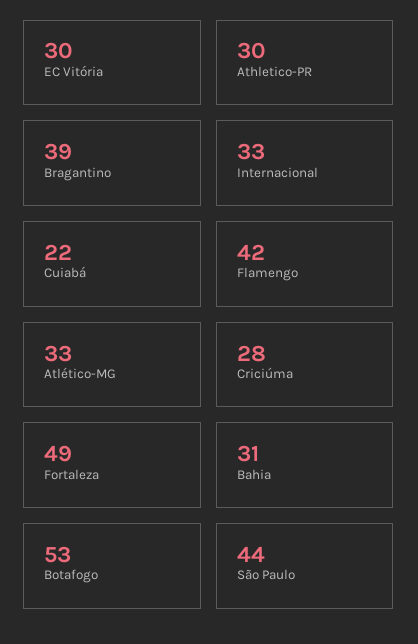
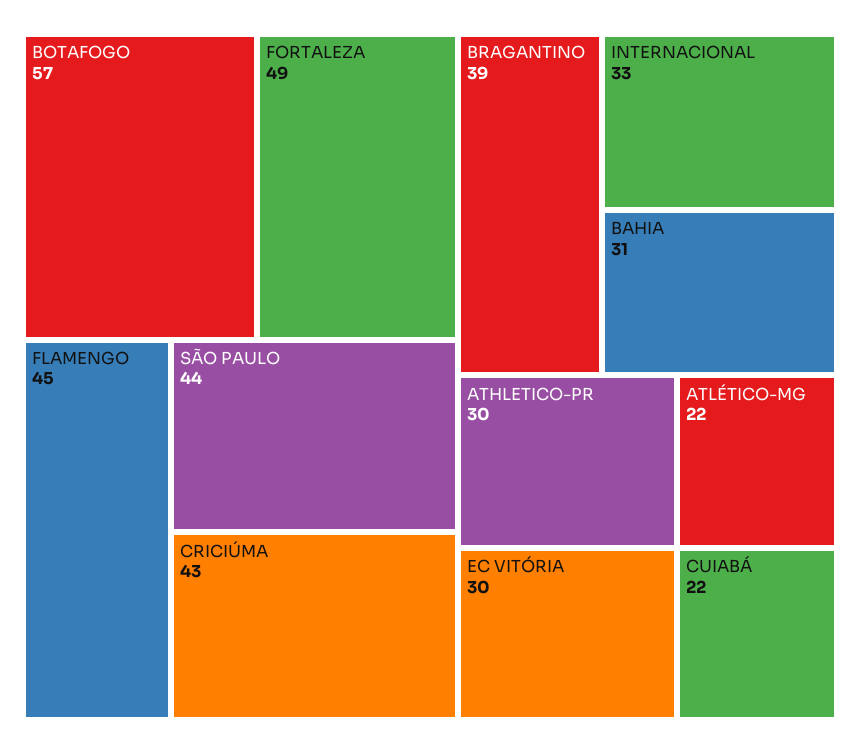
  {
    "EC Vitória": 30,
    "Athletico-PR": 30,
    "Bragantino": 39,
    "Internacional": 33,
    "Cuiabá": 22,
-   "Flamengo": 42,
+   "Flamengo": 45,
-   "Atlético-MG": 33,
+   "Atlético-MG": 22,
-   "Criciúma": 28,
+   "Criciúma": 43,
    "Fortaleza": 49,
    "Bahia": 31,
-   "Botafogo": 53,
+   "Botafogo": 57,
    "São Paulo": 44
  }

